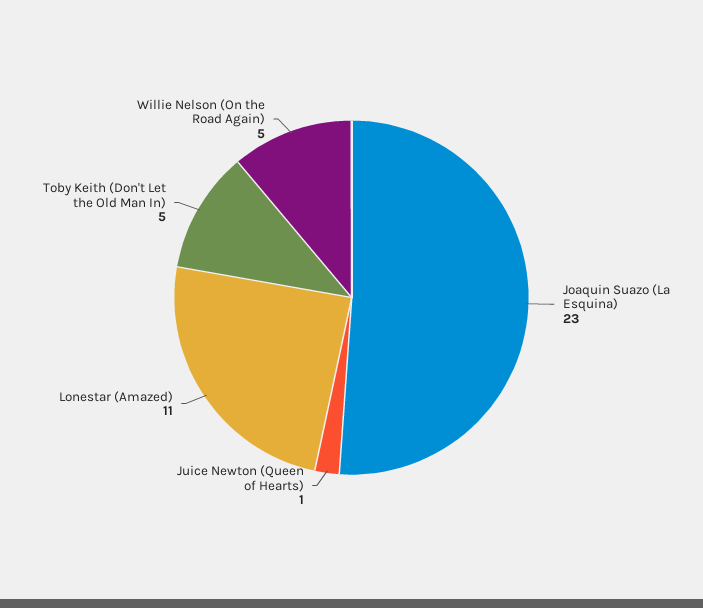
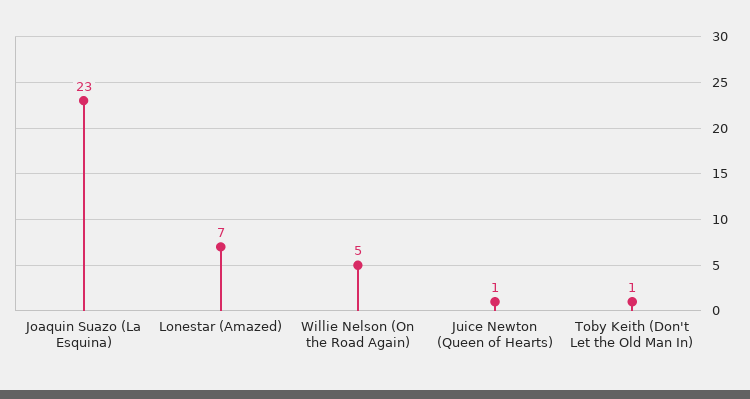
  {
    "Joaquin Suazo (La Esquina)": 23,
    "Juice Newton (Queen of Hearts)": 1,
-   "Lonestar (Amazed)": 11,
+   "Lonestar (Amazed)": 7,
-   "Toby Keith (Don't Let the Old Man In)": 5,
+   "Toby Keith (Don't Let the Old Man In)": 1,
    "Willie Nelson (On the Road Again)": 5
  }

